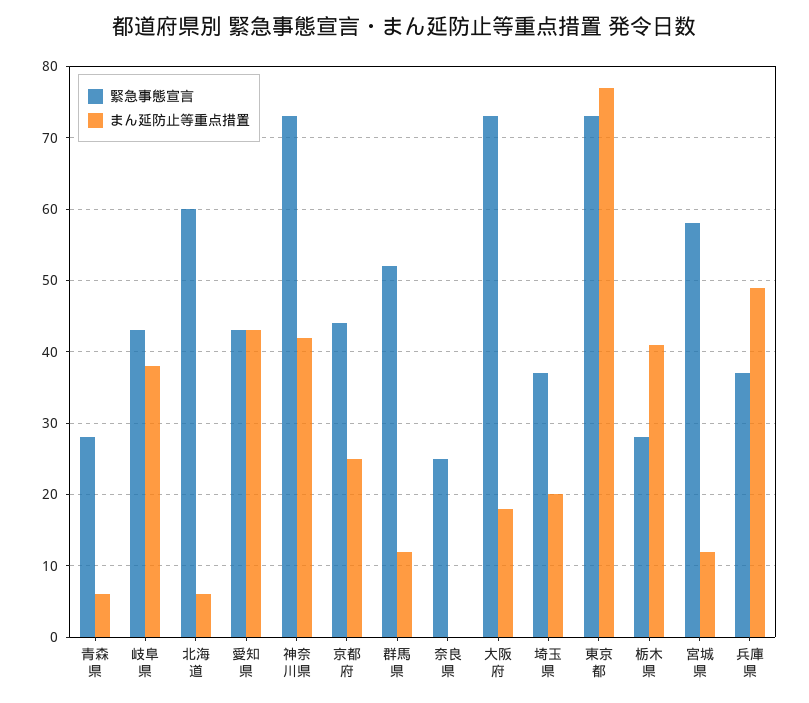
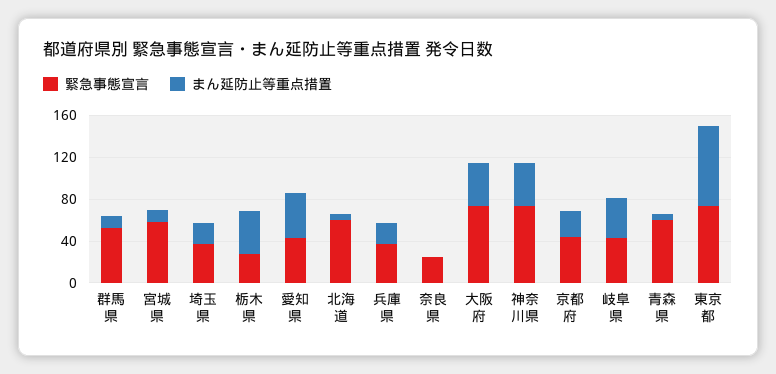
  {
    "緊急事態宣言": {
-     "青森県": 28,
+     "青森県": 60,
      "岐阜県": 43,
      "北海道": 60,
      "愛知県": 43,
      "神奈川県": 73,
      "京都府": 44,
      "群馬県": 52,
      "奈良県": 25,
      "大阪府": 73,
      "埼玉県": 37,
      "東京都": 73,
      "栃木県": 28,
      "宮城県": 58,
      "兵庫県": 37
    },
    "まん延防止等重点措置": {
      "青森県": 6,
      "岐阜県": 38,
      "北海道": 6,
      "愛知県": 43,
      "神奈川県": 42,
      "京都府": 25,
      "群馬県": 12,
      "奈良県": 0,
-     "大阪府": 18,
+     "大阪府": 40,
      "埼玉県": 20,
      "東京都": 77,
      "栃木県": 41,
      "宮城県": 12,
-     "兵庫県": 49
+     "兵庫県": 20
    }
  }

